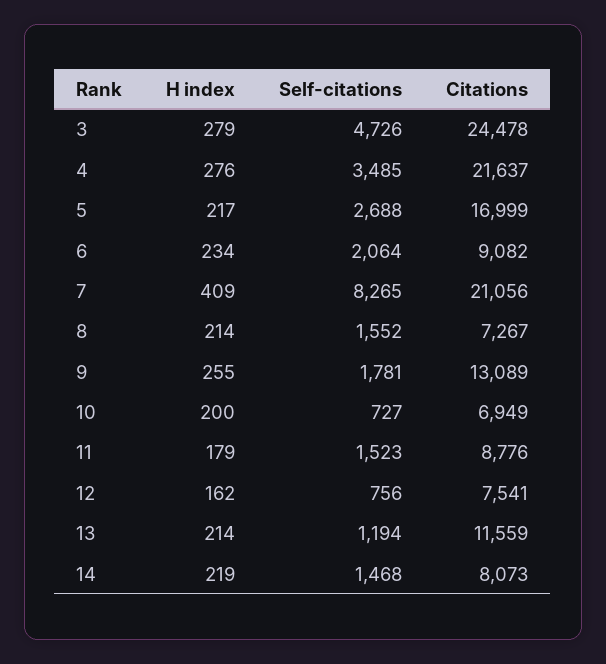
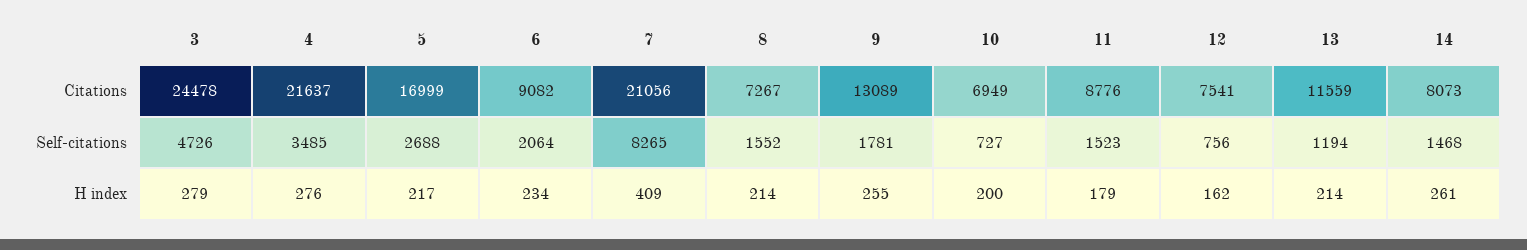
  {
    "H index": {
      "3": 279,
      "4": 276,
      "5": 217,
      "6": 234,
      "7": 409,
      "8": 214,
      "9": 255,
      "10": 200,
      "11": 179,
      "12": 162,
      "13": 214,
-     "14": 219
+     "14": 261
    },
    "Self-citations": {
      "3": 4726,
      "4": 3485,
      "5": 2688,
      "6": 2064,
      "7": 8265,
      "8": 1552,
      "9": 1781,
      "10": 727,
      "11": 1523,
      "12": 756,
      "13": 1194,
      "14": 1468
    },
    "Citations": {
      "3": 24478,
      "4": 21637,
      "5": 16999,
      "6": 9082,
      "7": 21056,
      "8": 7267,
      "9": 13089,
      "10": 6949,
      "11": 8776,
      "12": 7541,
      "13": 11559,
      "14": 8073
    }
  }

